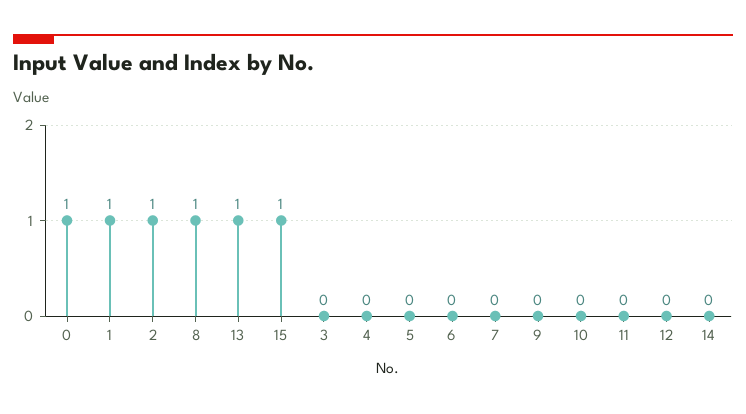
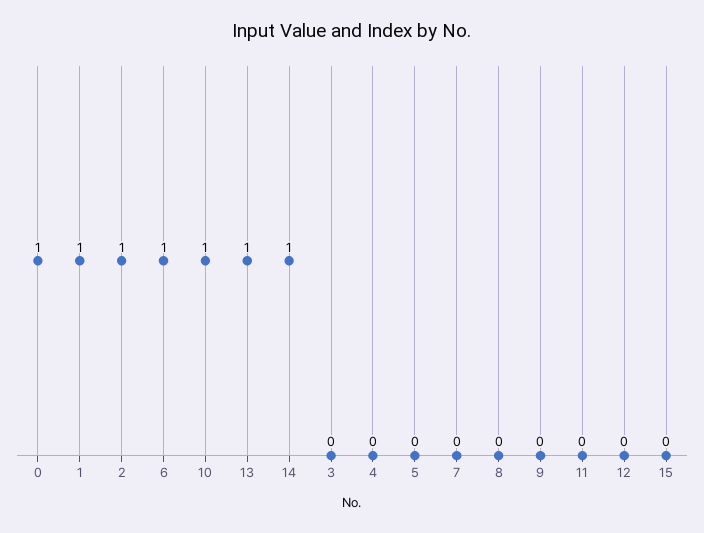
  {
    "0": 1,
    "1": 1,
    "2": 1,
-   "8": 1,
+   "8": 0,
    "13": 1,
-   "15": 1,
+   "15": 0,
    "3": 0,
    "4": 0,
    "5": 0,
-   "6": 0,
+   "6": 1,
    "7": 0,
    "9": 0,
-   "10": 0,
+   "10": 1,
    "11": 0,
    "12": 0,
-   "14": 0
+   "14": 1
  }

